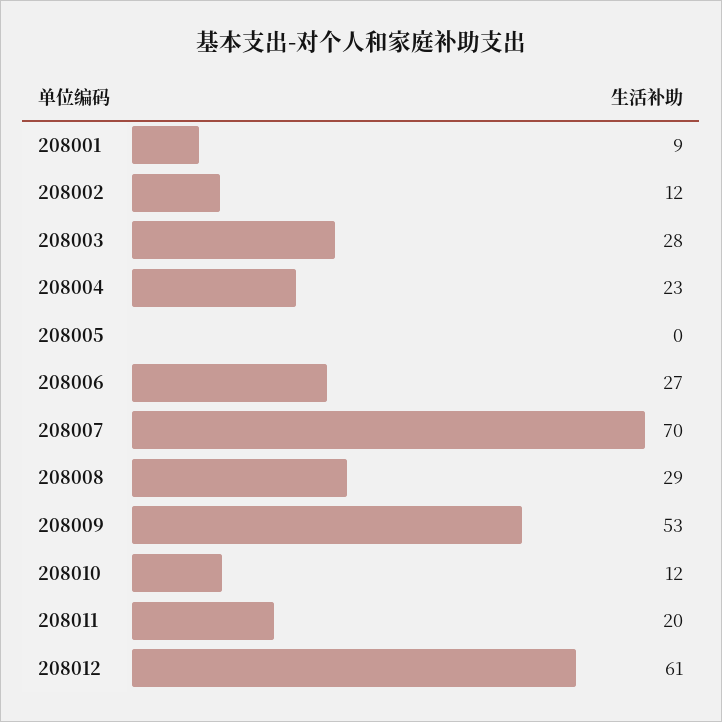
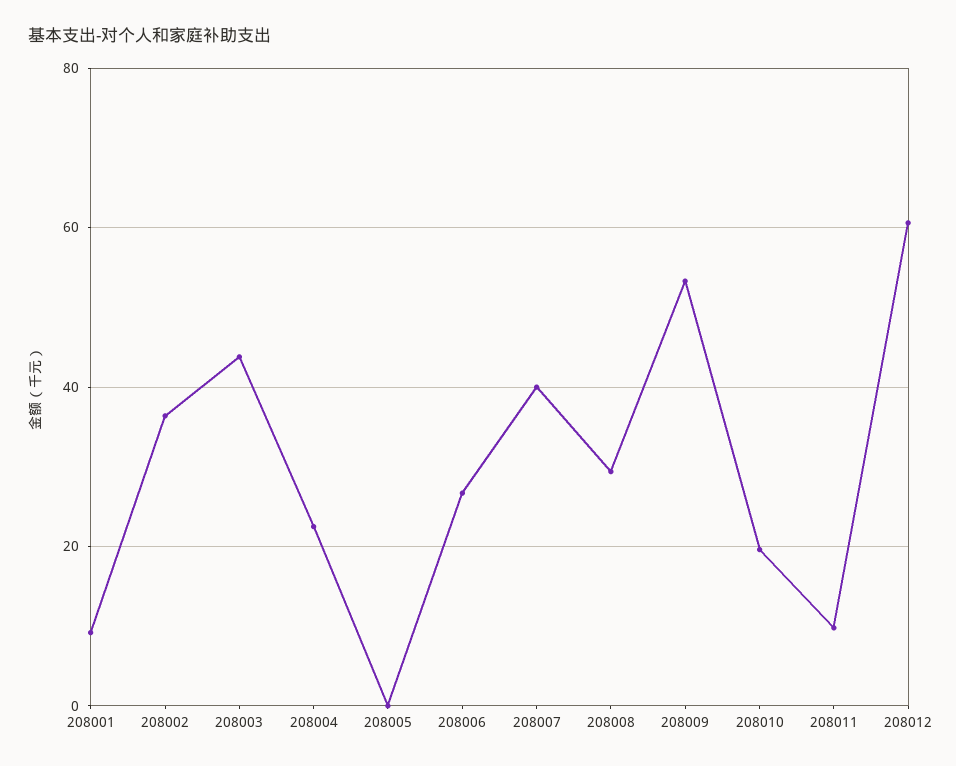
  {
    "208001": 9,
-   "208002": 12,
+   "208002": 36,
-   "208003": 28,
+   "208003": 44,
    "208004": 23,
    "208005": 0,
    "208006": 27,
-   "208007": 70,
+   "208007": 40,
    "208008": 29,
    "208009": 53,
-   "208010": 12,
+   "208010": 20,
-   "208011": 20,
+   "208011": 10,
    "208012": 61
  }

